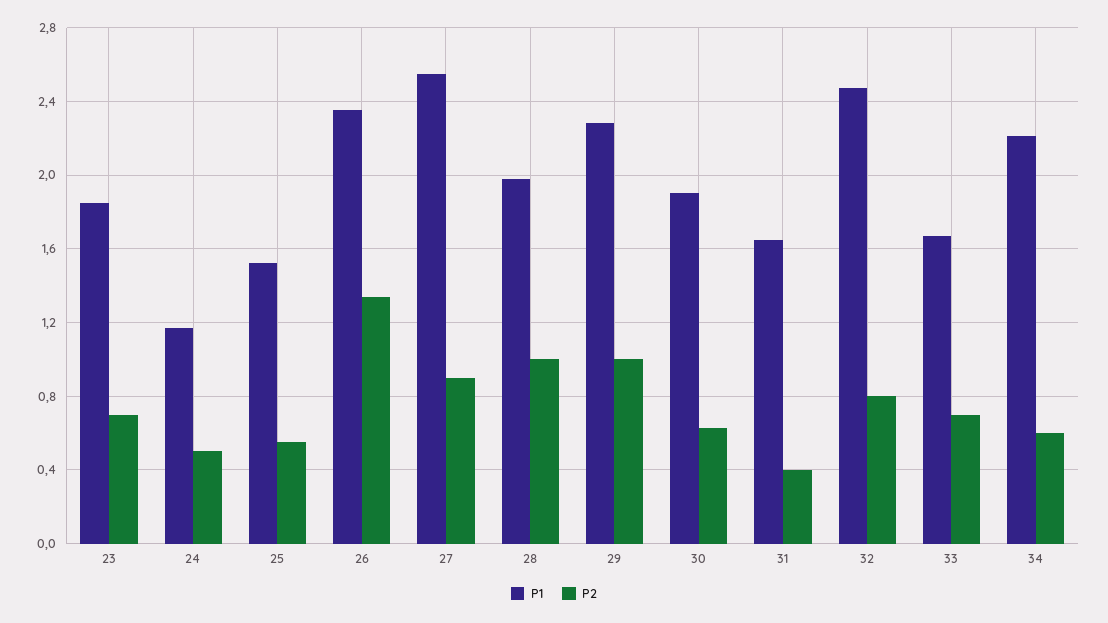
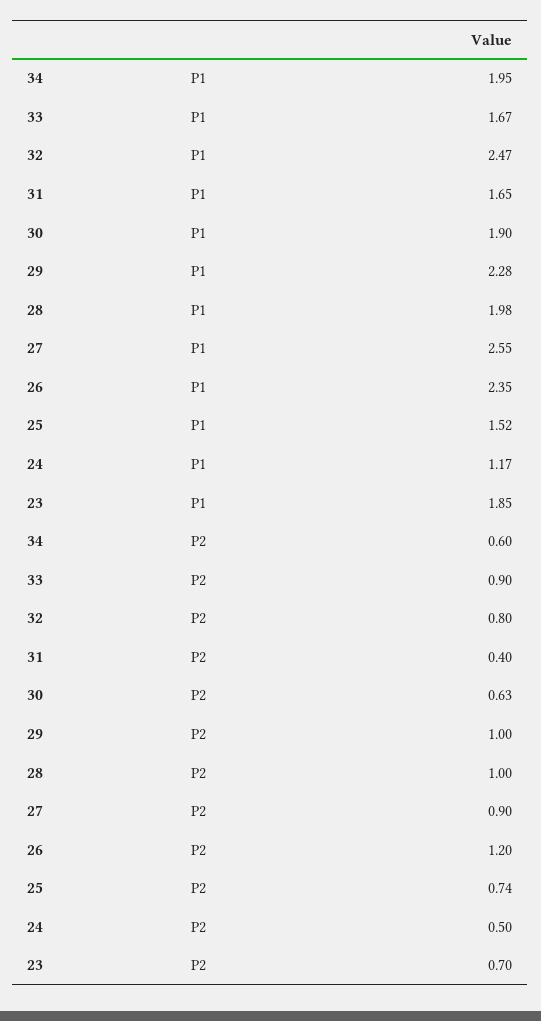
  {
    "P1": {
      "23": 1.85,
      "24": 1.17,
      "25": 1.52,
      "26": 2.35,
      "27": 2.55,
      "28": 1.98,
      "29": 2.28,
      "30": 1.9,
      "31": 1.65,
      "32": 2.47,
      "33": 1.67,
-     "34": 2.2
+     "34": 1.95
    },
    "P2": {
      "23": 0.7,
      "24": 0.5,
-     "25": 0.55,
+     "25": 0.74,
-     "26": 1.35,
+     "26": 1.2,
      "27": 0.9,
      "28": 1,
      "29": 1,
      "30": 0.63,
      "31": 0.4,
      "32": 0.8,
-     "33": 0.7,
+     "33": 0.9,
      "34": 0.6
    }
  }

